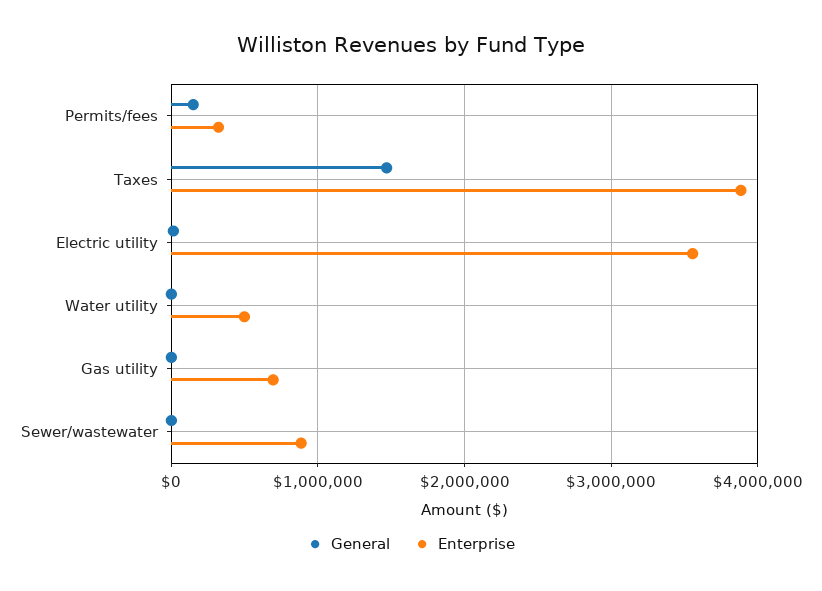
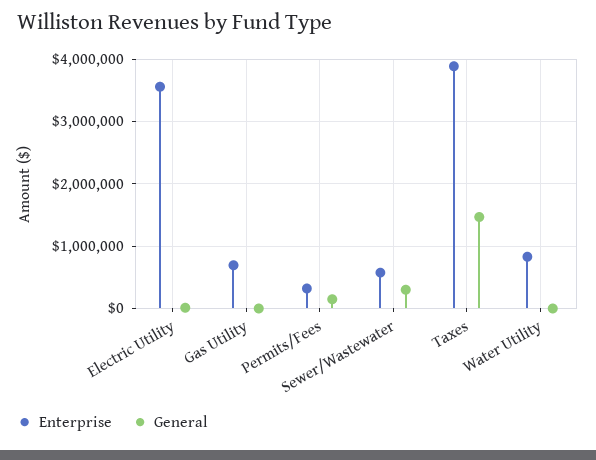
  {
    "General": {
      "Permits/fees": 100000,
      "Taxes": 1500000,
      "Electric utility": 0,
      "Water utility": 0,
      "Gas utility": 0,
-     "Sewer/wastewater": 0
+     "Sewer/wastewater": 300000
    },
    "Enterprise": {
      "Permits/fees": 300000,
      "Taxes": 3900000,
      "Electric utility": 3600000,
-     "Water utility": 500000,
+     "Water utility": 800000,
      "Gas utility": 700000,
-     "Sewer/wastewater": 900000
+     "Sewer/wastewater": 600000
    }
  }

